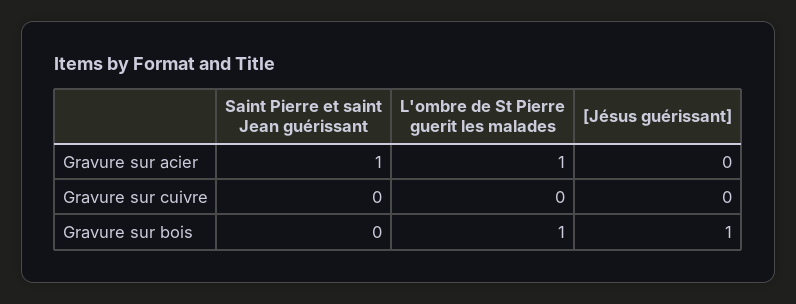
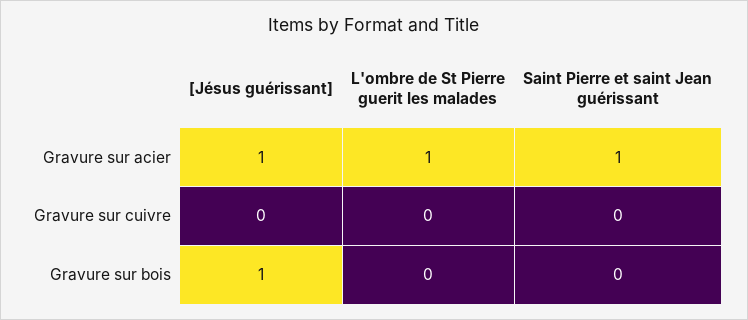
  {
    "Saint Pierre et saint Jean guérissant": {
      "Gravure sur acier": 1,
      "Gravure sur cuivre": 0,
      "Gravure sur bois": 0
    },
    "L'ombre de St Pierre guerit les malades": {
      "Gravure sur acier": 1,
      "Gravure sur cuivre": 0,
-     "Gravure sur bois": 1
+     "Gravure sur bois": 0
    },
    "[Jésus guérissant]": {
-     "Gravure sur acier": 0,
+     "Gravure sur acier": 1,
      "Gravure sur cuivre": 0,
      "Gravure sur bois": 1
    }
  }

